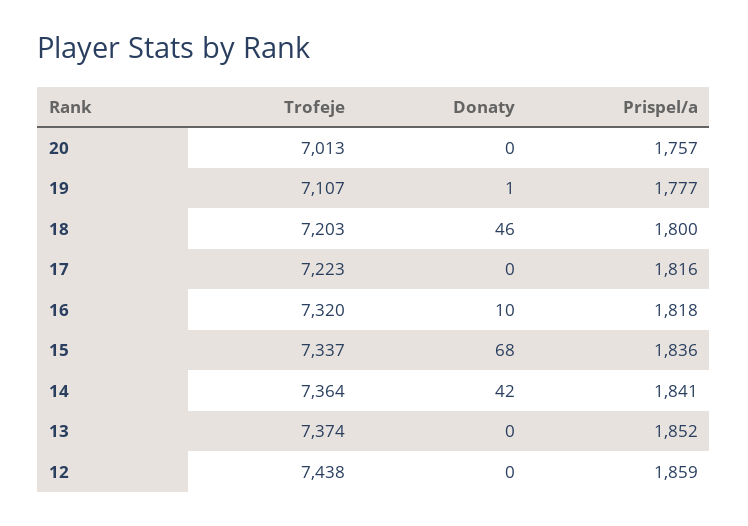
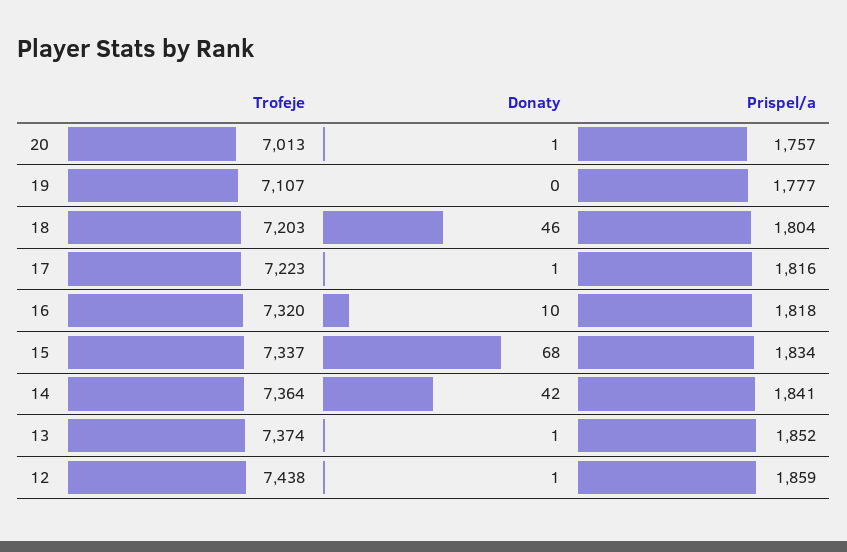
  {
    "Trofeje": {
      "20": 7013,
      "19": 7107,
      "18": 7203,
      "17": 7223,
      "16": 7320,
      "15": 7337,
      "14": 7364,
      "13": 7374,
      "12": 7438
    },
    "Donaty": {
-     "20": 0,
+     "20": 1,
-     "19": 1,
+     "19": 0,
      "18": 46,
-     "17": 0,
+     "17": 1,
      "16": 10,
      "15": 68,
      "14": 42,
-     "13": 0,
+     "13": 1,
-     "12": 0
+     "12": 1
    },
    "Prispel/a": {
      "20": 1757,
      "19": 1777,
-     "18": 1800,
+     "18": 1804,
      "17": 1816,
      "16": 1818,
-     "15": 1836,
+     "15": 1834,
      "14": 1841,
      "13": 1852,
      "12": 1859
    }
  }

